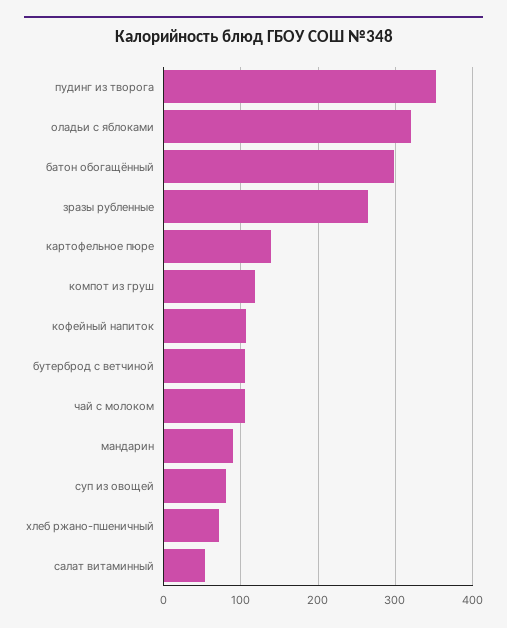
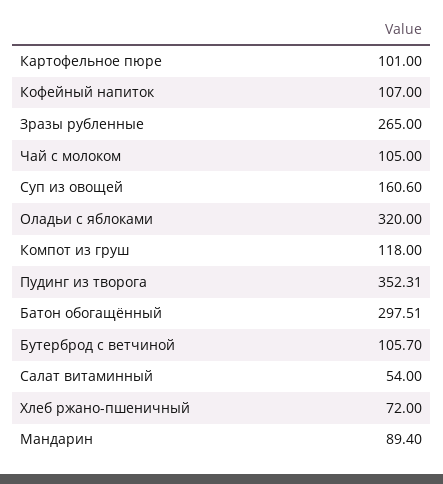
  {
    "пудинг из творога": 352.31,
    "оладьи с яблоками": 320,
    "батон обогащённый": 297.51,
    "зразы рубленные": 265,
-   "картофельное пюре": 140,
+   "картофельное пюре": 101,
    "компот из груш": 118,
    "кофейный напиток": 107,
    "бутерброд с ветчиной": 105.7,
    "чай с молоком": 105,
    "мандарин": 89.4,
-   "суп из овощей": 80,
+   "суп из овощей": 160.6,
    "хлеб ржано-пшеничный": 72,
    "салат витаминный": 54
  }

